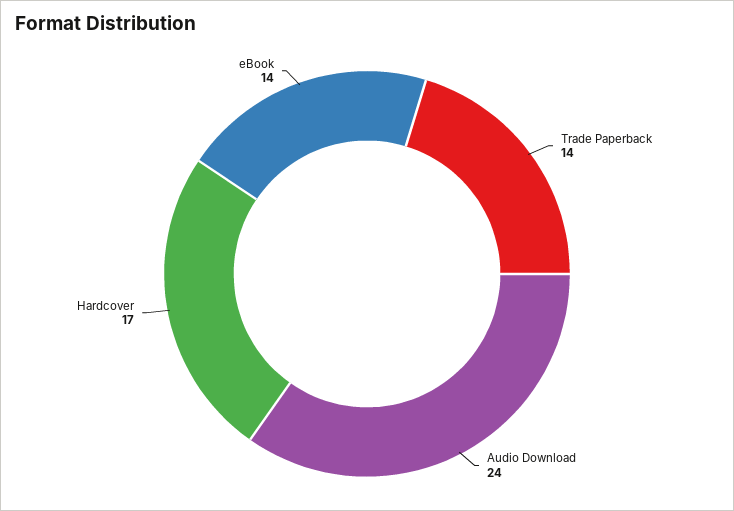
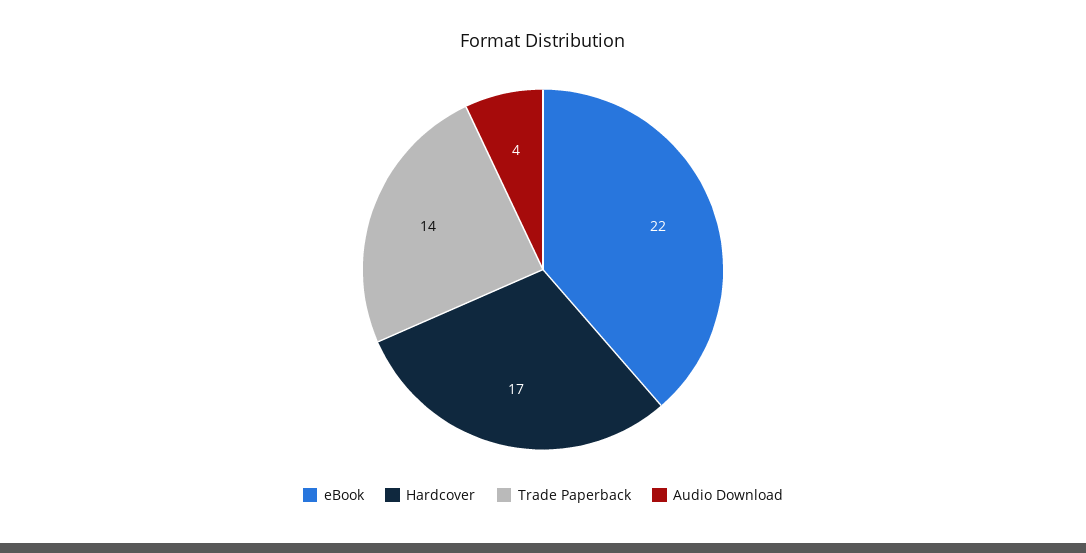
  {
    "Trade Paperback": 14,
-   "Audio Download": 24,
+   "Audio Download": 4,
    "Hardcover": 17,
-   "eBook": 14
+   "eBook": 22
  }

